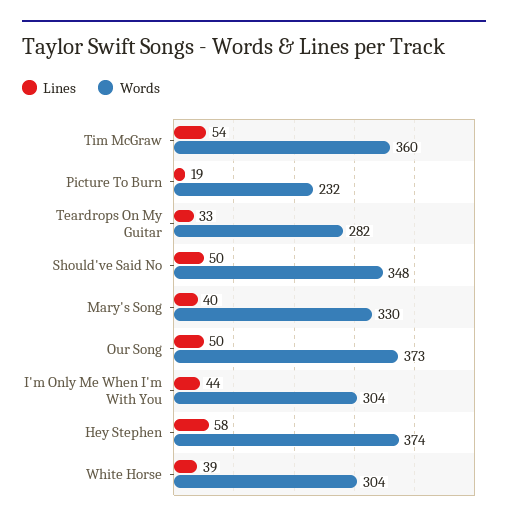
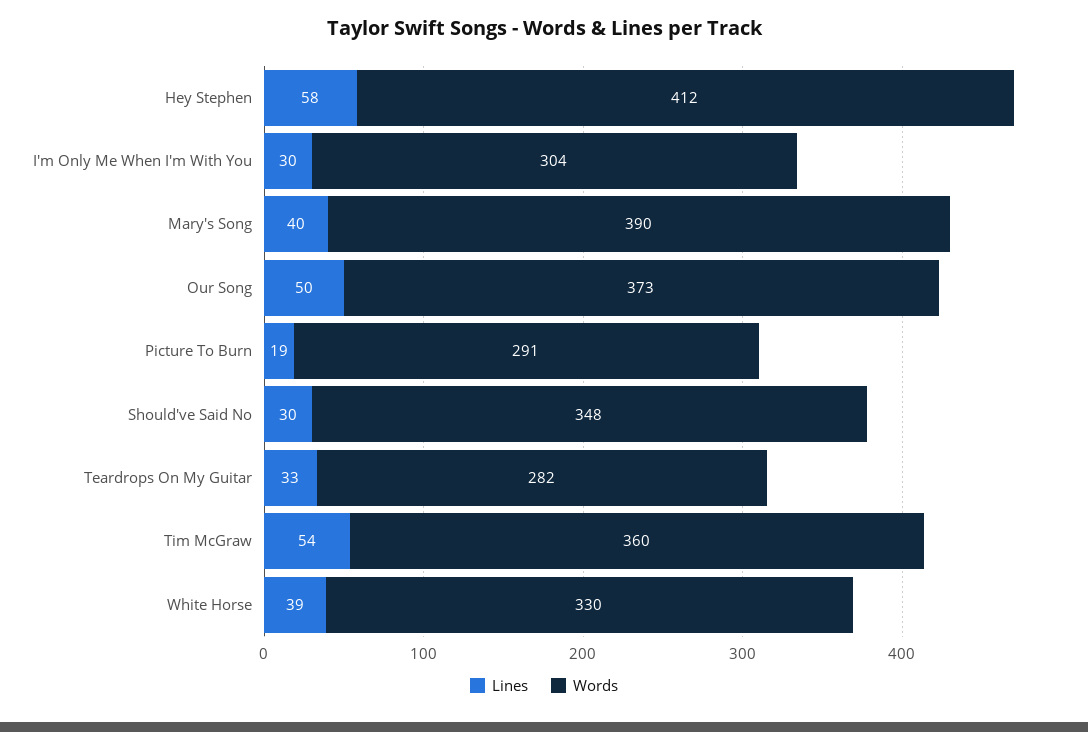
  {
    "Lines": {
      "Tim McGraw": 54,
      "Picture To Burn": 19,
      "Teardrops On My Guitar": 33,
-     "Should've Said No": 50,
+     "Should've Said No": 30,
      "Mary's Song": 40,
      "Our Song": 50,
-     "I'm Only Me When I'm With You": 44,
+     "I'm Only Me When I'm With You": 30,
      "Hey Stephen": 58,
      "White Horse": 39
    },
    "Words": {
      "Tim McGraw": 360,
-     "Picture To Burn": 232,
+     "Picture To Burn": 291,
      "Teardrops On My Guitar": 282,
      "Should've Said No": 348,
-     "Mary's Song": 330,
+     "Mary's Song": 390,
      "Our Song": 373,
      "I'm Only Me When I'm With You": 304,
-     "Hey Stephen": 374,
+     "Hey Stephen": 412,
-     "White Horse": 304
+     "White Horse": 330
    }
  }

